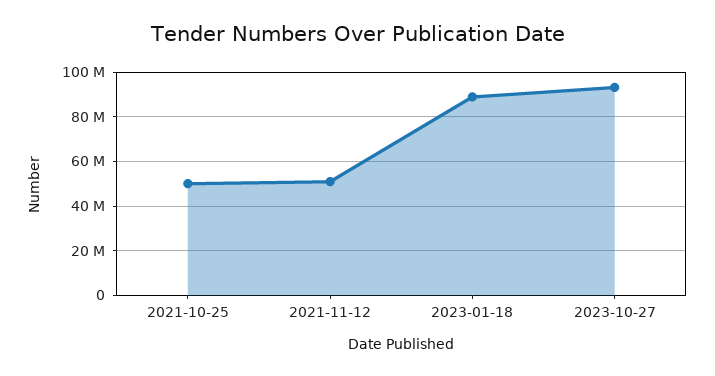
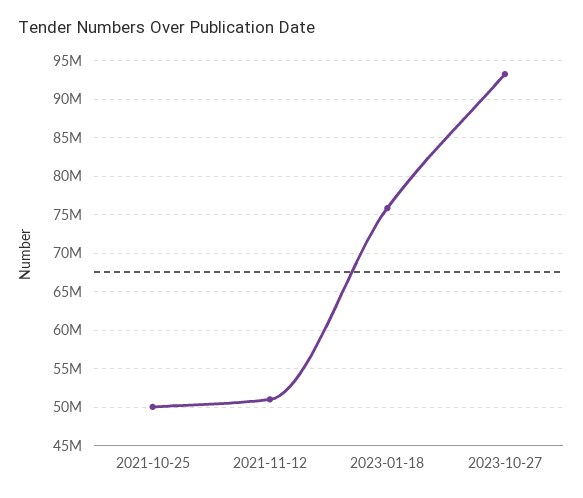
  {
    "2021-10-25": 50000000,
    "2021-11-12": 51000000,
-   "2023-01-18": 90000000,
+   "2023-01-18": 76000000,
    "2023-10-27": 93000000
  }

